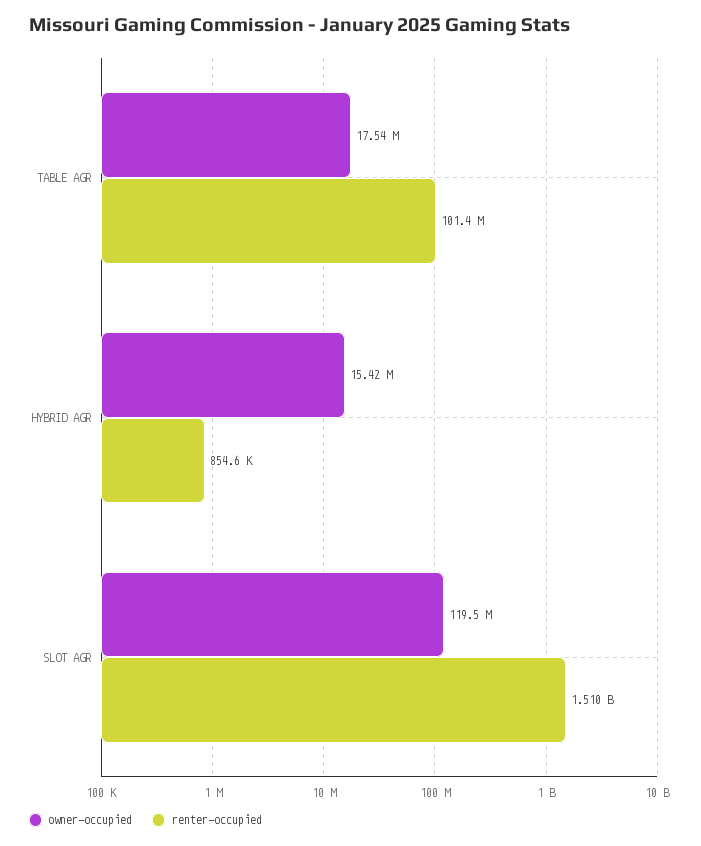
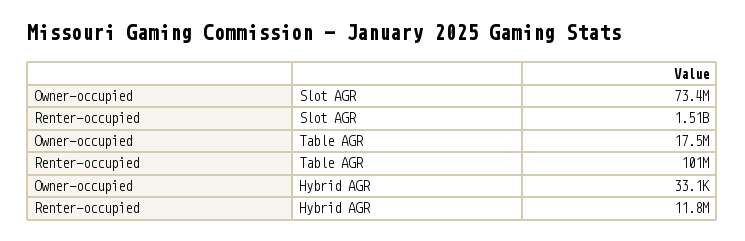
  {
    "owner-occupied": {
      "TABLE AGR": 17540000,
-     "HYBRID AGR": 15420000,
+     "HYBRID AGR": 33100,
-     "SLOT AGR": 119500000
+     "SLOT AGR": 73400000
    },
    "renter-occupied": {
      "TABLE AGR": 101400000,
-     "HYBRID AGR": 854600,
+     "HYBRID AGR": 11800000,
      "SLOT AGR": 1510000000
    }
  }

